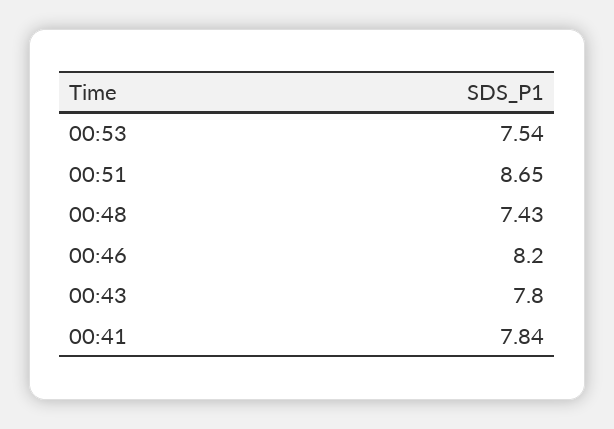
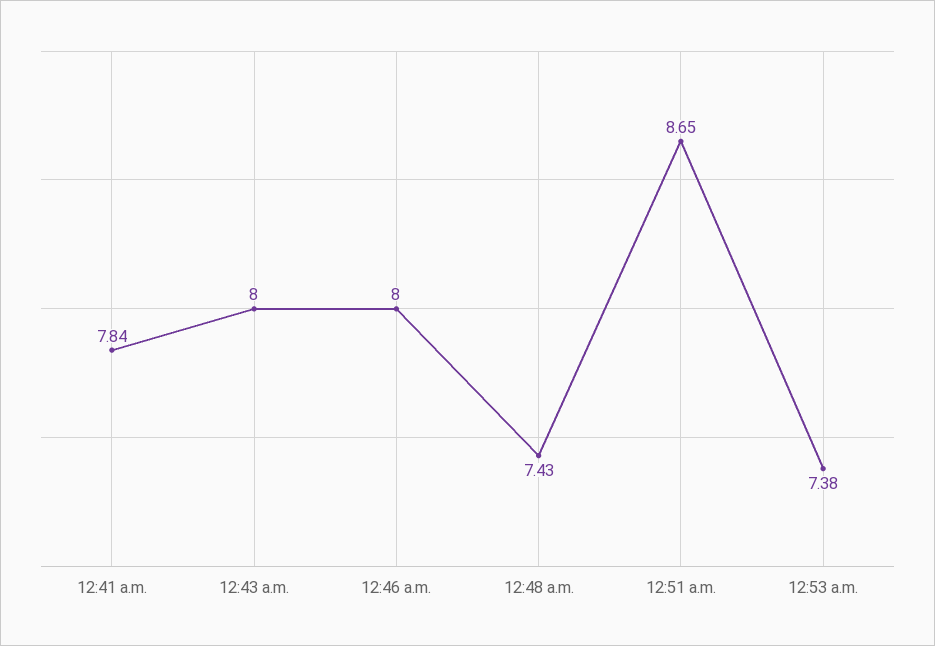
  {
-   "00:53": 7.54,
+   "00:53": 7.38,
    "00:51": 8.65,
    "00:48": 7.43,
-   "00:46": 8.2,
+   "00:46": 8,
-   "00:43": 7.8,
+   "00:43": 8,
    "00:41": 7.84
  }

